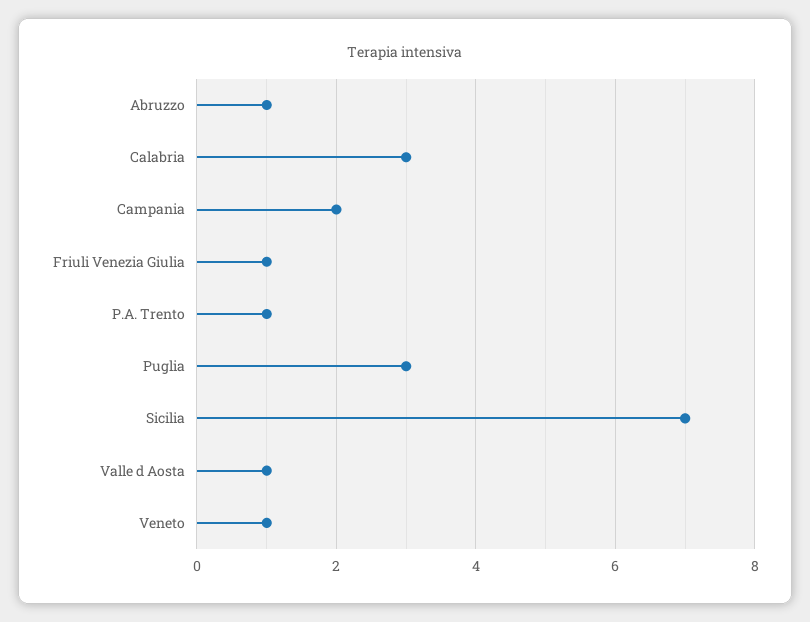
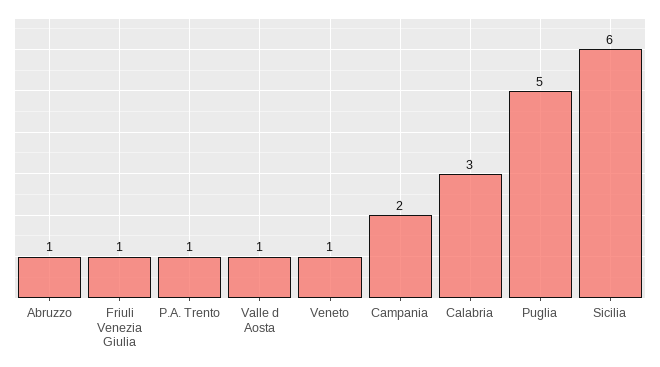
  {
    "Abruzzo": 1,
    "Calabria": 3,
    "Campania": 2,
    "Friuli Venezia Giulia": 1,
    "P.A. Trento": 1,
-   "Puglia": 3,
+   "Puglia": 5,
-   "Sicilia": 7,
+   "Sicilia": 6,
    "Valle d Aosta": 1,
    "Veneto": 1
  }

